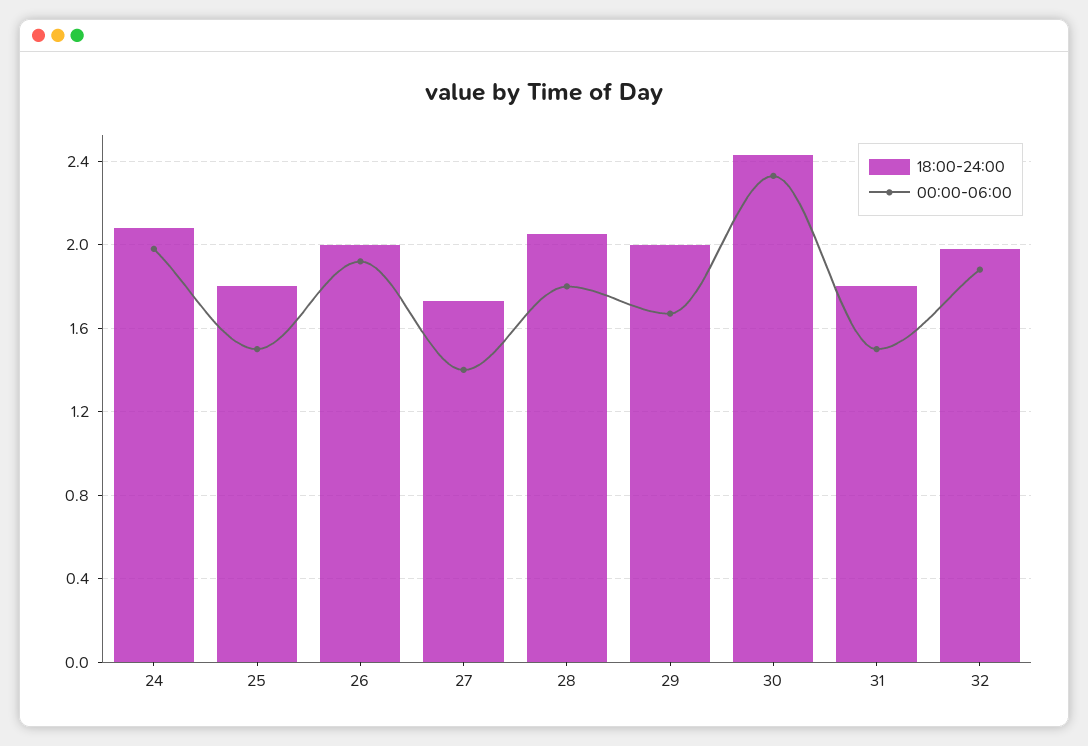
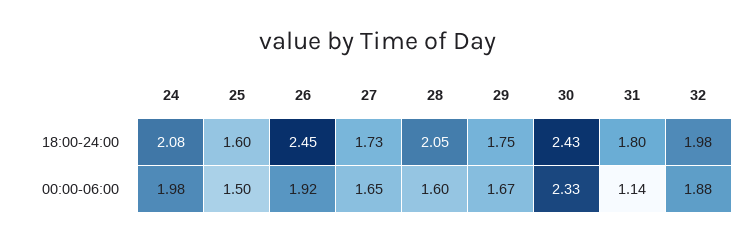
  {
    "18:00-24:00": {
      "24": 2.08,
-     "25": 1.8,
+     "25": 1.6,
-     "26": 2,
+     "26": 2.45,
      "27": 1.73,
      "28": 2.05,
-     "29": 2,
+     "29": 1.75,
      "30": 2.43,
      "31": 1.8,
      "32": 1.98
    },
    "00:00-06:00": {
      "24": 1.98,
      "25": 1.5,
      "26": 1.92,
-     "27": 1.4,
+     "27": 1.65,
-     "28": 1.8,
+     "28": 1.6,
      "29": 1.67,
      "30": 2.33,
-     "31": 1.5,
+     "31": 1.14,
      "32": 1.88
    }
  }

